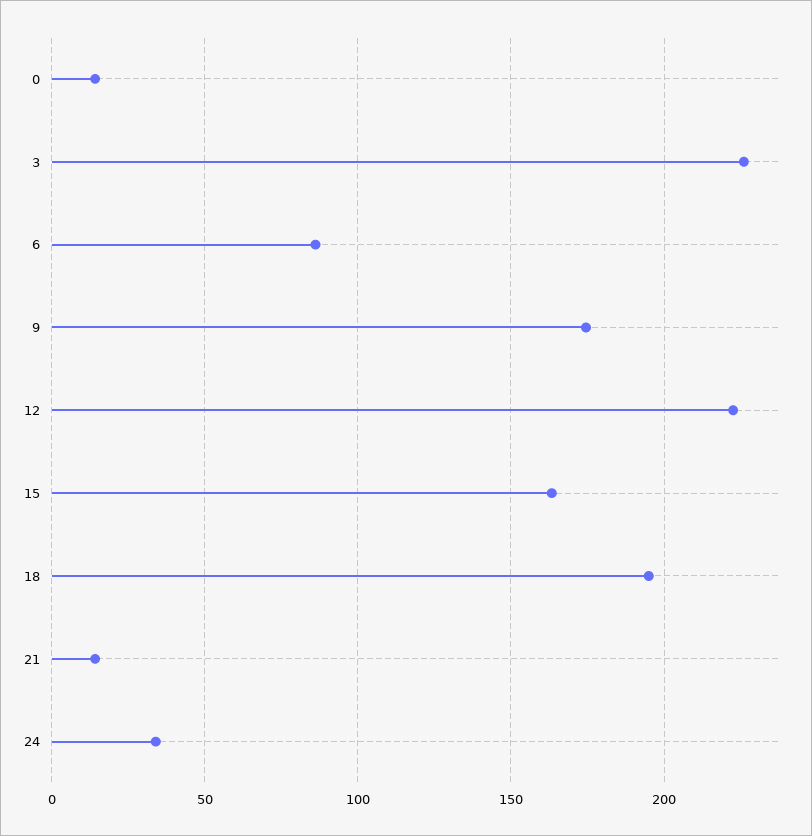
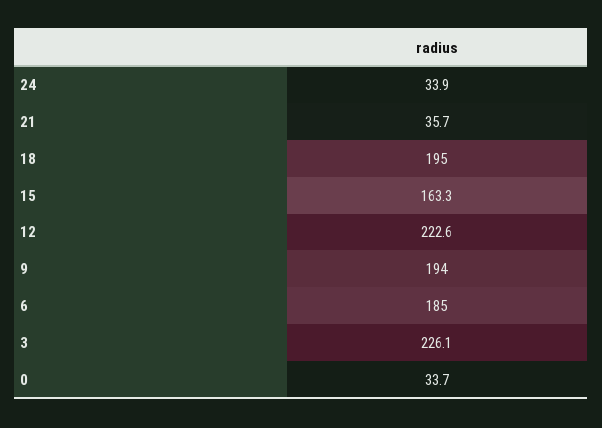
  {
-   "0": 15,
+   "0": 33.7,
    "3": 226.1,
-   "6": 85,
+   "6": 185,
-   "9": 175,
+   "9": 194,
    "12": 222.6,
    "15": 163.3,
    "18": 195,
-   "21": 15,
+   "21": 35.7,
    "24": 33.9
  }

